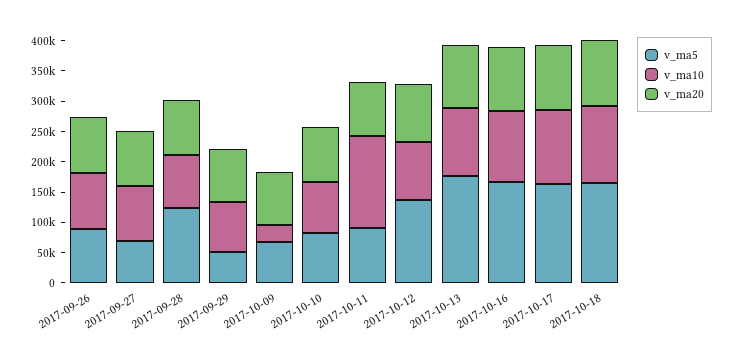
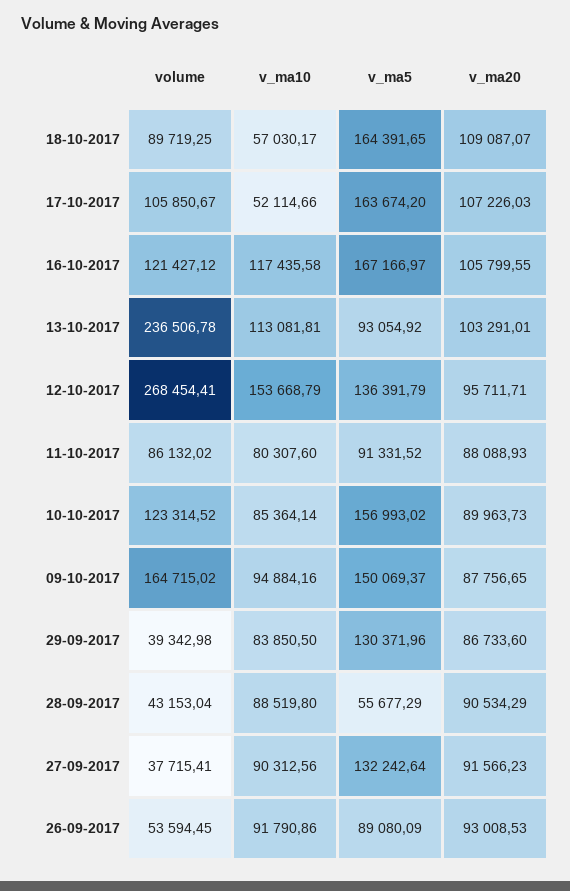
  {
    "v_ma5": {
      "2017-09-26": 89080.09,
-     "2017-09-27": 75000,
+     "2017-09-27": 132242.64,
-     "2017-09-28": 125000,
+     "2017-09-28": 55677.29,
-     "2017-09-29": 50000,
+     "2017-09-29": 130371.96,
-     "2017-10-09": 75000,
+     "2017-10-09": 150069.37,
-     "2017-10-10": 75000,
+     "2017-10-10": 156993.02,
      "2017-10-11": 91331.52,
      "2017-10-12": 136391.79,
-     "2017-10-13": 175000,
+     "2017-10-13": 93054.92,
      "2017-10-16": 167166.97,
      "2017-10-17": 163674.2,
      "2017-10-18": 164391.65
    },
    "v_ma10": {
      "2017-09-26": 91790.86,
      "2017-09-27": 90312.56,
      "2017-09-28": 88519.8,
      "2017-09-29": 83850.5,
-     "2017-10-09": 25000,
+     "2017-10-09": 94884.16,
      "2017-10-10": 85364.14,
-     "2017-10-11": 150000,
+     "2017-10-11": 80307.6,
-     "2017-10-12": 100000,
+     "2017-10-12": 153668.79,
      "2017-10-13": 113081.81,
      "2017-10-16": 117435.58,
-     "2017-10-17": 125000,
+     "2017-10-17": 52114.66,
-     "2017-10-18": 125000
+     "2017-10-18": 57030.17
    },
    "v_ma20": {
      "2017-09-26": 93008.53,
      "2017-09-27": 91566.23,
      "2017-09-28": 90534.29,
      "2017-09-29": 86733.6,
      "2017-10-09": 87756.65,
      "2017-10-10": 89963.73,
      "2017-10-11": 88088.93,
      "2017-10-12": 95711.71,
      "2017-10-13": 103291.01,
      "2017-10-16": 105799.55,
      "2017-10-17": 107226.03,
      "2017-10-18": 109087.07
-   }
+   },
+   "volume": {
+     "2017-10-18": 89719.25,
+     "2017-10-17": 105850.67,
+     "2017-10-16": 121427.12,
+     "2017-10-13": 236506.78,
+     "2017-10-12": 268454.41,
+     "2017-10-11": 86132.02,
+     "2017-10-10": 123314.52,
+     "2017-10-09": 164715.02,
+     "2017-09-29": 39342.98,
+     "2017-09-28": 43153.04,
+     "2017-09-27": 37715.41,
+     "2017-09-26": 53594.45
+   }
  }

